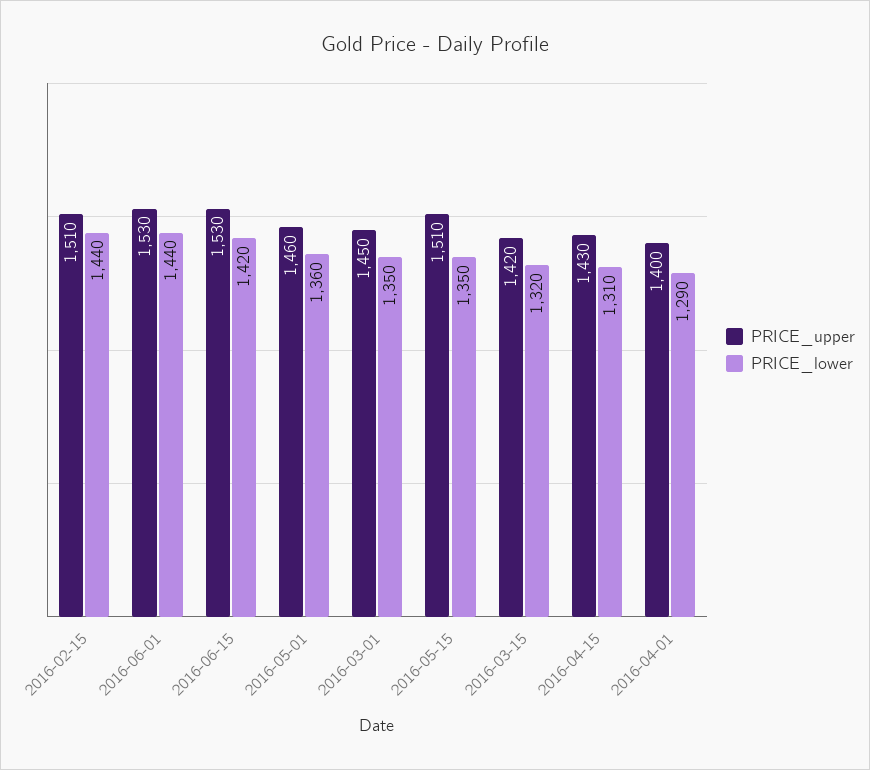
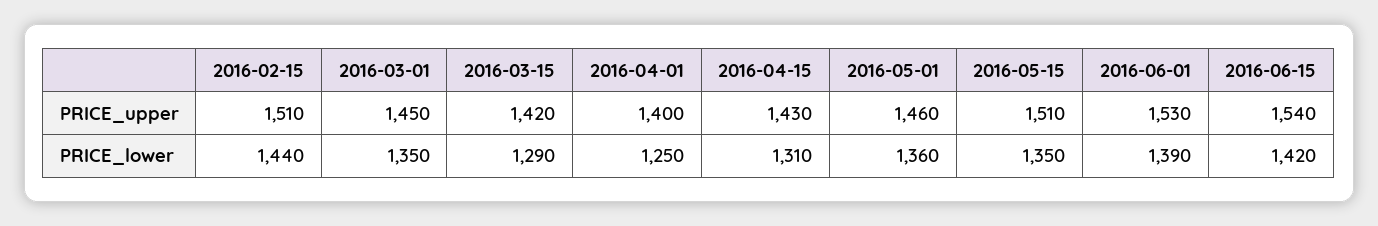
  {
    "PRICE_upper": {
      "2016-02-15": 1510,
      "2016-06-01": 1530,
-     "2016-06-15": 1530,
+     "2016-06-15": 1540,
      "2016-05-01": 1460,
      "2016-03-01": 1450,
      "2016-05-15": 1510,
      "2016-03-15": 1420,
      "2016-04-15": 1430,
      "2016-04-01": 1400
    },
    "PRICE_lower": {
      "2016-02-15": 1440,
-     "2016-06-01": 1440,
+     "2016-06-01": 1390,
      "2016-06-15": 1420,
      "2016-05-01": 1360,
      "2016-03-01": 1350,
      "2016-05-15": 1350,
-     "2016-03-15": 1320,
+     "2016-03-15": 1290,
      "2016-04-15": 1310,
-     "2016-04-01": 1290
+     "2016-04-01": 1250
    }
  }

